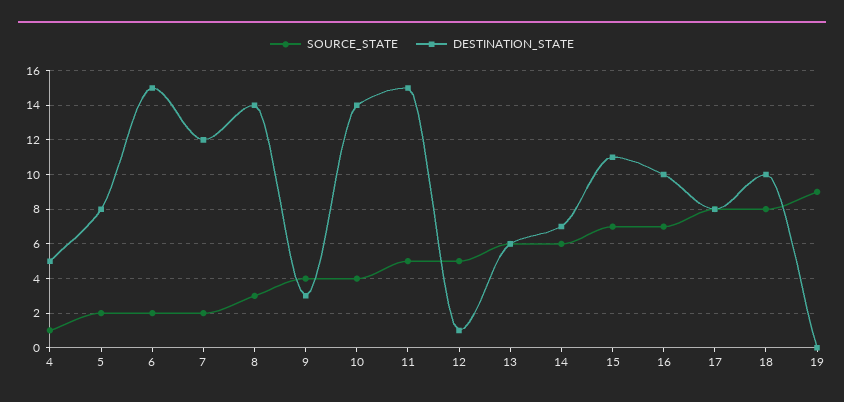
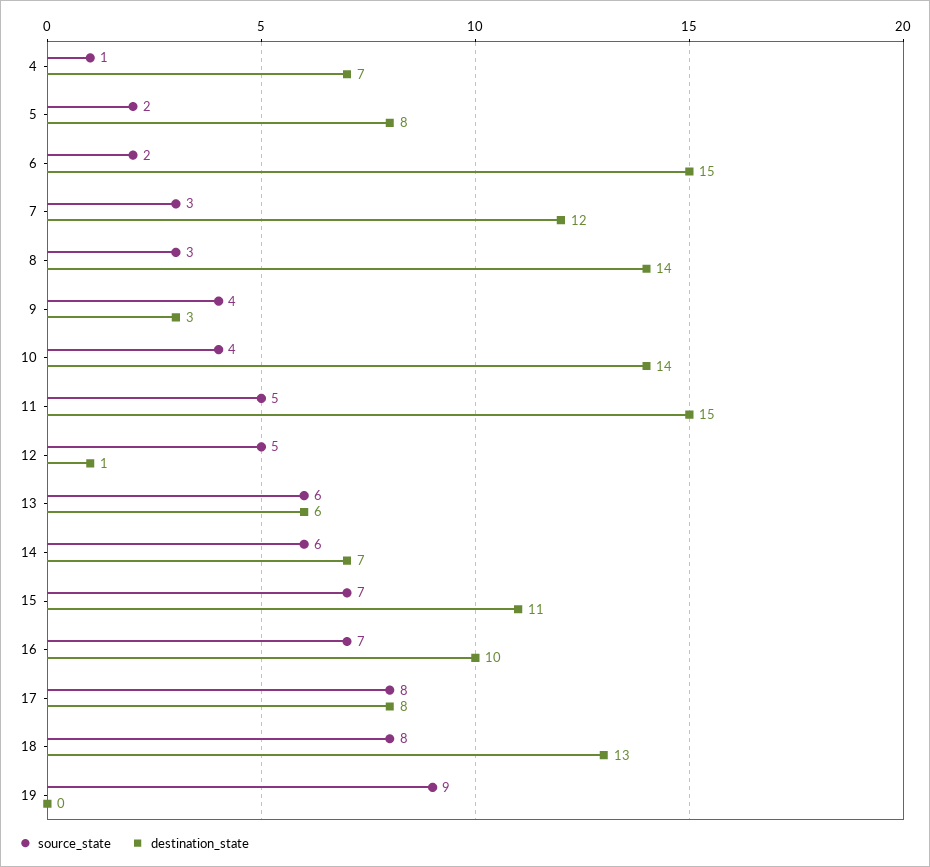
  {
    "SOURCE_STATE": {
      "4": 1,
      "5": 2,
      "6": 2,
-     "7": 2,
+     "7": 3,
      "8": 3,
      "9": 4,
      "10": 4,
      "11": 5,
      "12": 5,
      "13": 6,
      "14": 6,
      "15": 7,
      "16": 7,
      "17": 8,
      "18": 8,
      "19": 9
    },
    "DESTINATION_STATE": {
-     "4": 5,
+     "4": 7,
      "5": 8,
      "6": 15,
      "7": 12,
      "8": 14,
      "9": 3,
      "10": 14,
      "11": 15,
      "12": 1,
      "13": 6,
      "14": 7,
      "15": 11,
      "16": 10,
      "17": 8,
-     "18": 10,
+     "18": 13,
      "19": 0
    }
  }

